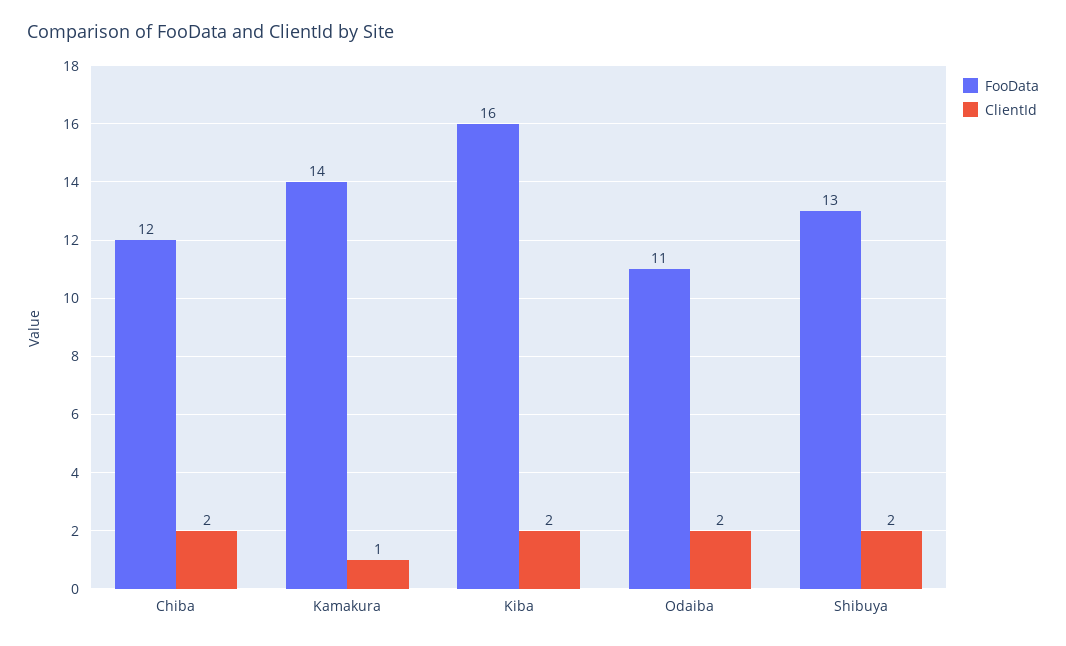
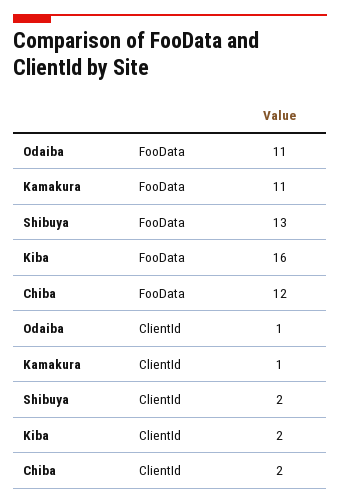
  {
    "FooData": {
      "Chiba": 12,
-     "Kamakura": 14,
+     "Kamakura": 11,
      "Kiba": 16,
      "Odaiba": 11,
      "Shibuya": 13
    },
    "ClientId": {
      "Chiba": 2,
      "Kamakura": 1,
      "Kiba": 2,
-     "Odaiba": 2,
+     "Odaiba": 1,
      "Shibuya": 2
    }
  }

